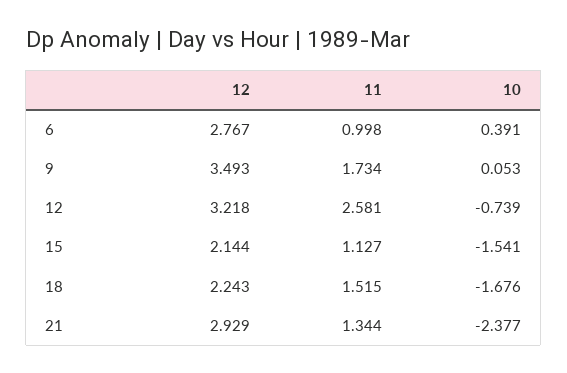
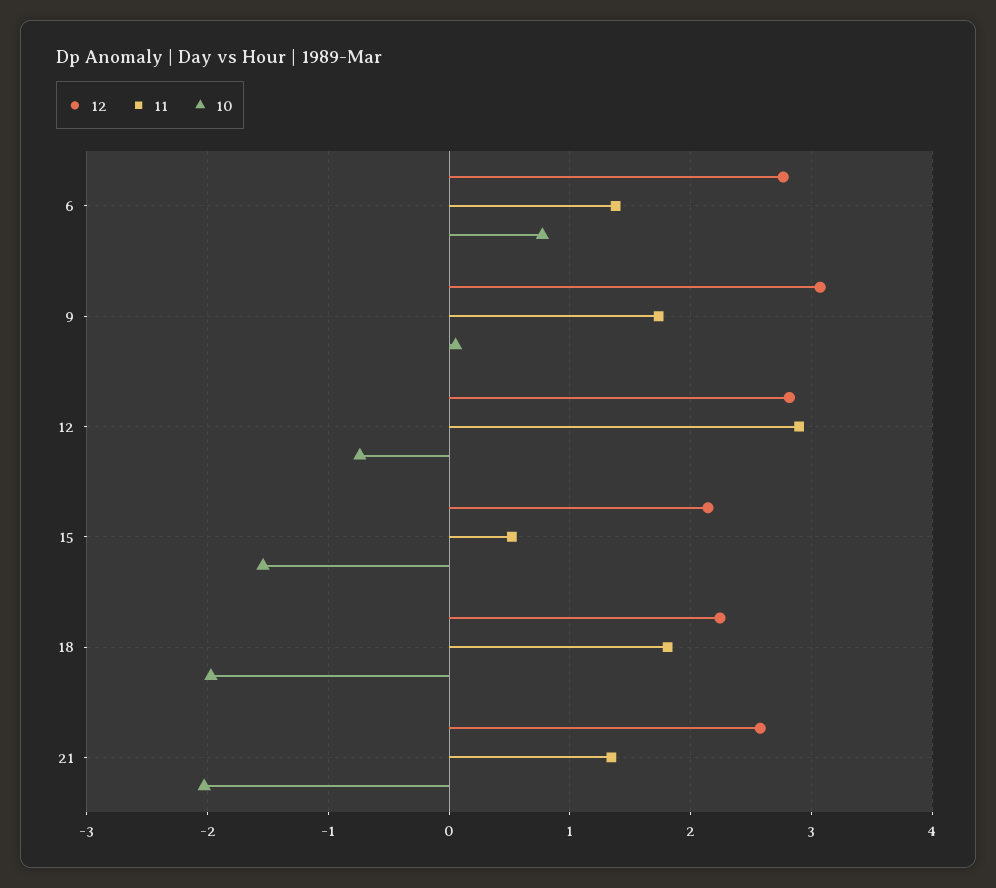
  {
    "12": {
      "6": 2.767,
-     "9": 3.493,
+     "9": 3.1,
-     "12": 3.218,
+     "12": 2.8,
      "15": 2.144,
      "18": 2.243,
-     "21": 2.929
+     "21": 2.6
    },
    "11": {
-     "6": 0.998,
+     "6": 1.4,
      "9": 1.734,
-     "12": 2.581,
+     "12": 2.9,
-     "15": 1.127,
+     "15": 0.5,
-     "18": 1.515,
+     "18": 1.8,
      "21": 1.344
    },
    "10": {
-     "6": 0.391,
+     "6": 0.8,
      "9": 0.053,
      "12": -0.739,
      "15": -1.541,
-     "18": -1.676,
+     "18": -2,
-     "21": -2.377
+     "21": -2
    }
  }

